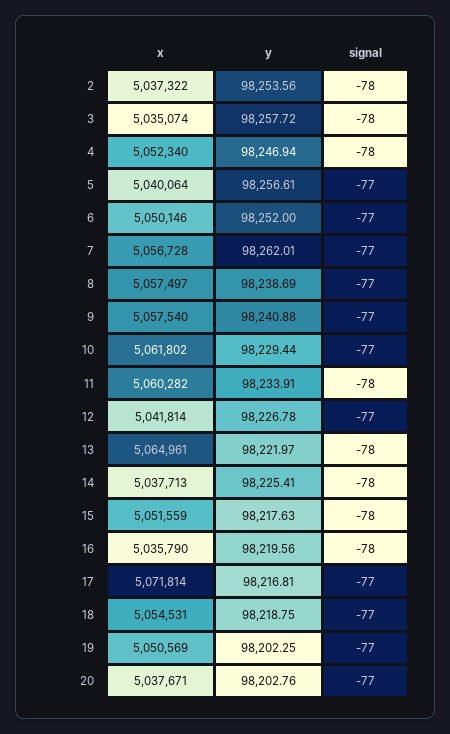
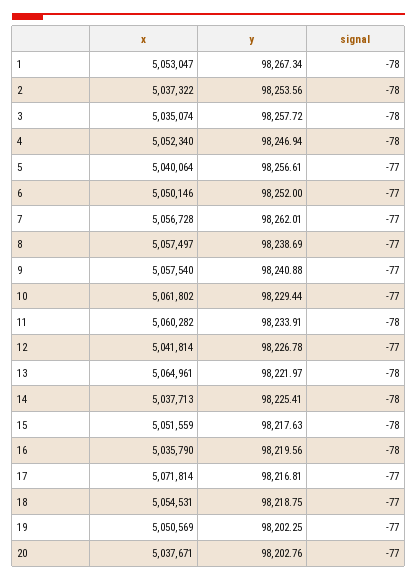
  {
    "x": {
      "2": 5037322,
      "3": 5035074,
      "4": 5052340,
      "5": 5040064,
      "6": 5050146,
      "7": 5056728,
      "8": 5057497,
      "9": 5057540,
      "10": 5061802,
      "11": 5060282,
      "12": 5041814,
      "13": 5064961,
      "14": 5037713,
      "15": 5051559,
      "16": 5035790,
      "17": 5071814,
      "18": 5054531,
      "19": 5050569,
-     "20": 5037671
+     "20": 5037671,
+     "1": 5053047
    },
    "y": {
      "2": 98253.56,
      "3": 98257.72,
      "4": 98246.94,
      "5": 98256.61,
      "6": 98252,
      "7": 98262.01,
      "8": 98238.69,
      "9": 98240.88,
      "10": 98229.44,
      "11": 98233.91,
      "12": 98226.78,
      "13": 98221.97,
      "14": 98225.41,
      "15": 98217.63,
      "16": 98219.56,
      "17": 98216.81,
      "18": 98218.75,
      "19": 98202.25,
-     "20": 98202.76
+     "20": 98202.76,
+     "1": 98267.34
    },
    "signal": {
      "2": -78,
      "3": -78,
      "4": -78,
      "5": -77,
      "6": -77,
      "7": -77,
      "8": -77,
      "9": -77,
      "10": -77,
      "11": -78,
      "12": -77,
      "13": -78,
      "14": -78,
      "15": -78,
      "16": -78,
      "17": -77,
      "18": -77,
      "19": -77,
-     "20": -77
+     "20": -77,
+     "1": -78
    }
  }

